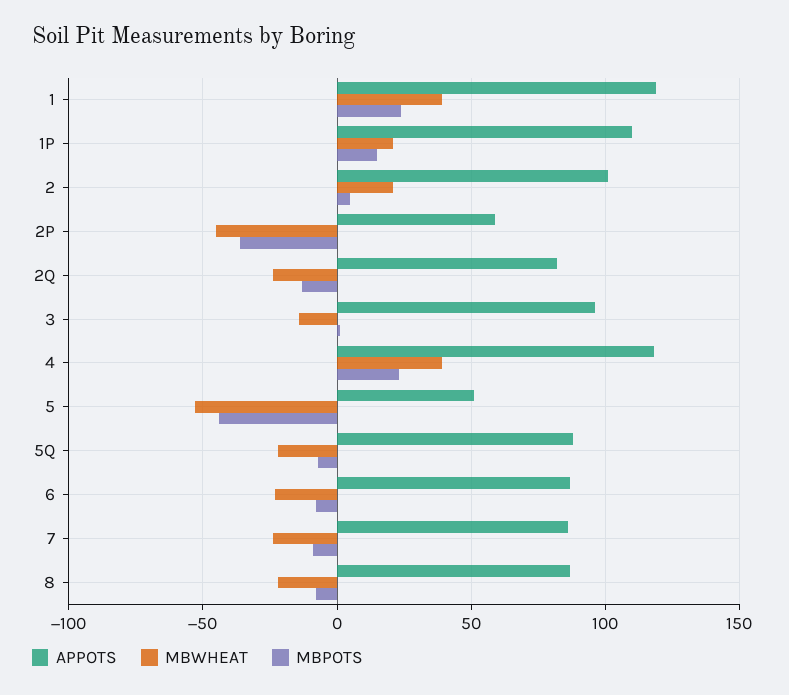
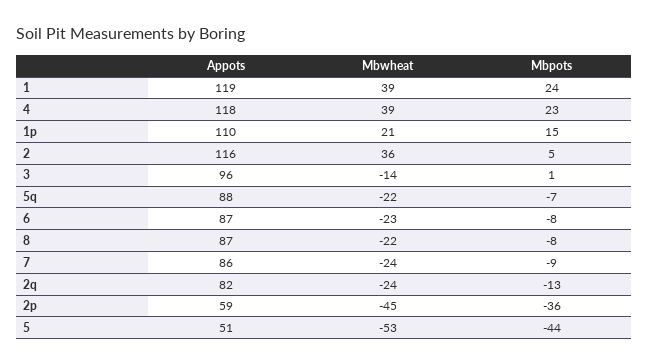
  {
    "APPOTS": {
      "1": 119,
      "1P": 110,
-     "2": 100,
+     "2": 116,
      "2P": 59,
      "2Q": 82,
      "3": 96,
      "4": 118,
      "5": 51,
      "5Q": 88,
      "6": 87,
      "7": 86,
      "8": 87
    },
    "MBWHEAT": {
      "1": 39,
      "1P": 21,
-     "2": 20,
+     "2": 36,
      "2P": -45,
      "2Q": -24,
      "3": -14,
      "4": 39,
      "5": -53,
      "5Q": -22,
      "6": -23,
      "7": -24,
      "8": -22
    },
    "MBPOTS": {
      "1": 24,
      "1P": 15,
      "2": 5,
      "2P": -36,
      "2Q": -13,
      "3": 1,
      "4": 23,
      "5": -44,
      "5Q": -7,
      "6": -8,
      "7": -9,
      "8": -8
    }
  }

